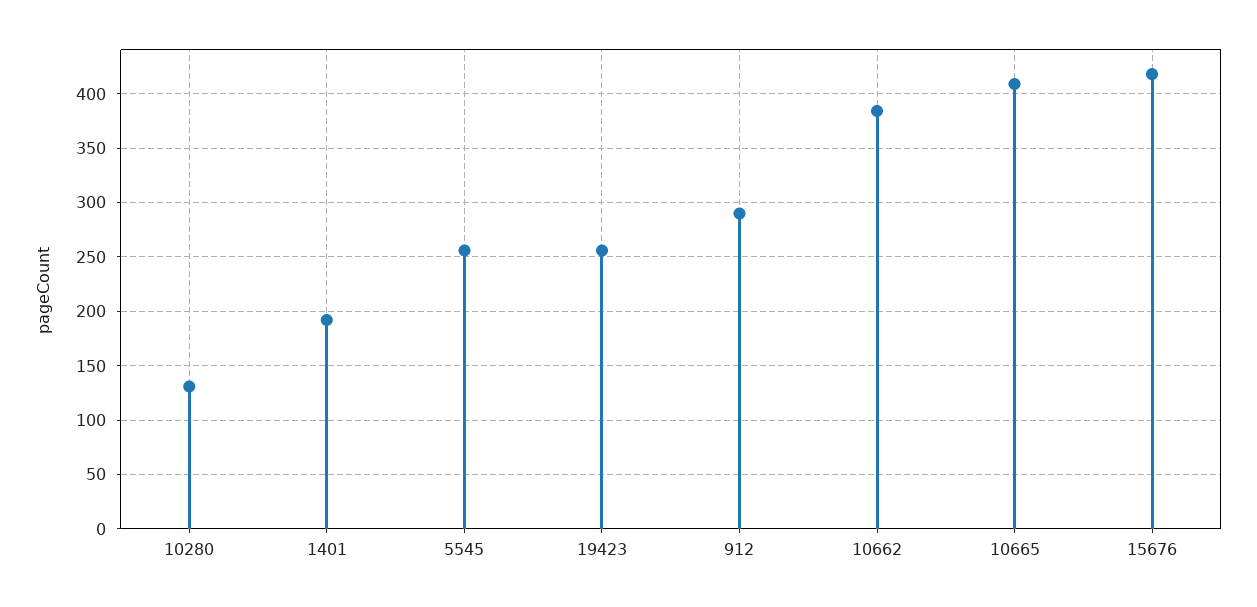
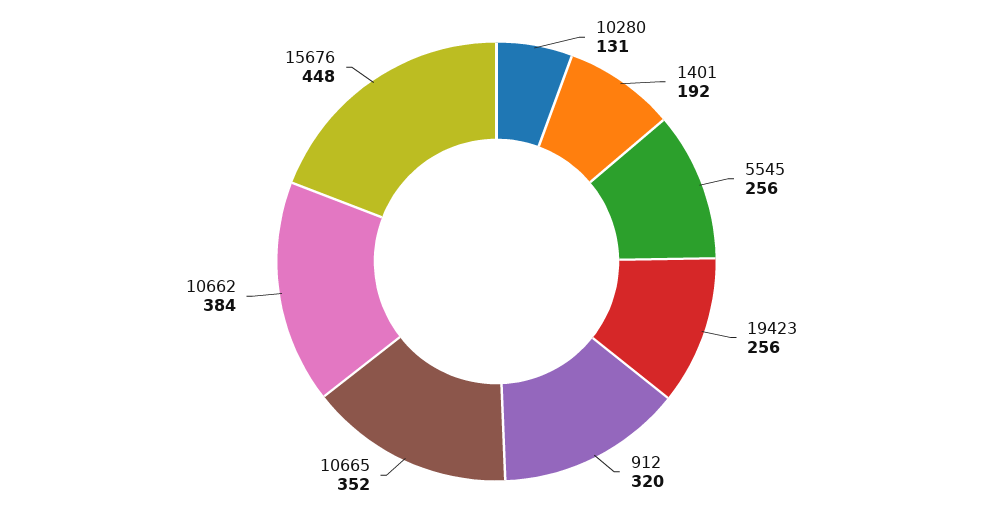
  {
    "10280": 131,
    "1401": 192,
    "5545": 256,
    "19423": 256,
-   "912": 290,
+   "912": 320,
    "10662": 384,
-   "10665": 410,
+   "10665": 352,
-   "15676": 420
+   "15676": 448
  }

